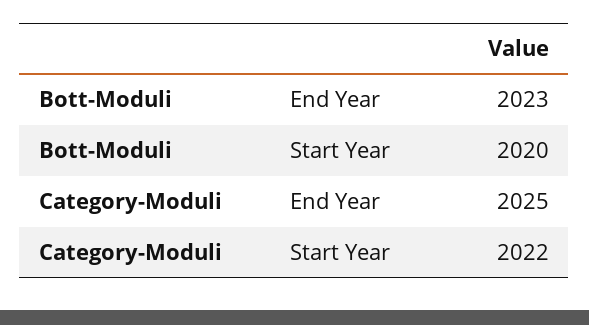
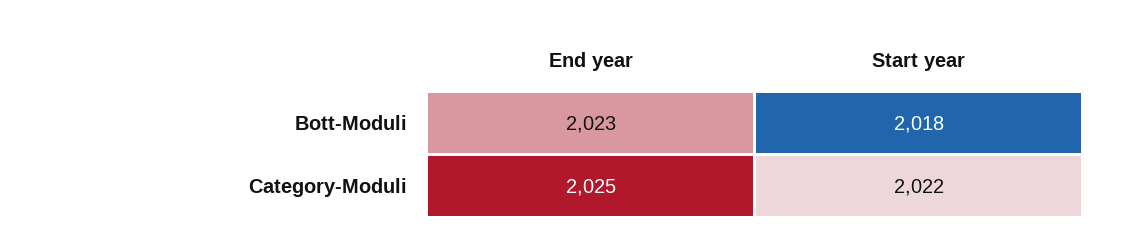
  {
    "Bott-Moduli": {
      "End Year": 2023,
-     "Start Year": 2020
+     "Start Year": 2018
    },
    "Category-Moduli": {
      "End Year": 2025,
      "Start Year": 2022
    }
  }

